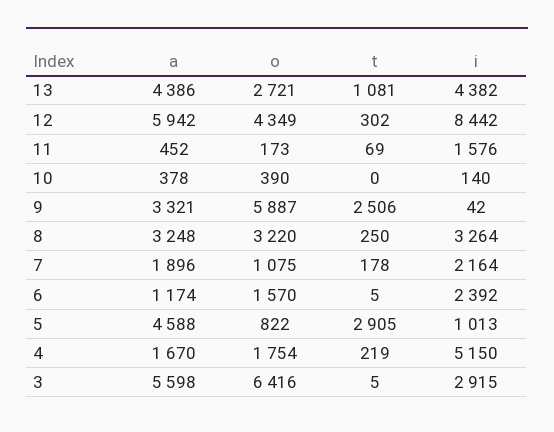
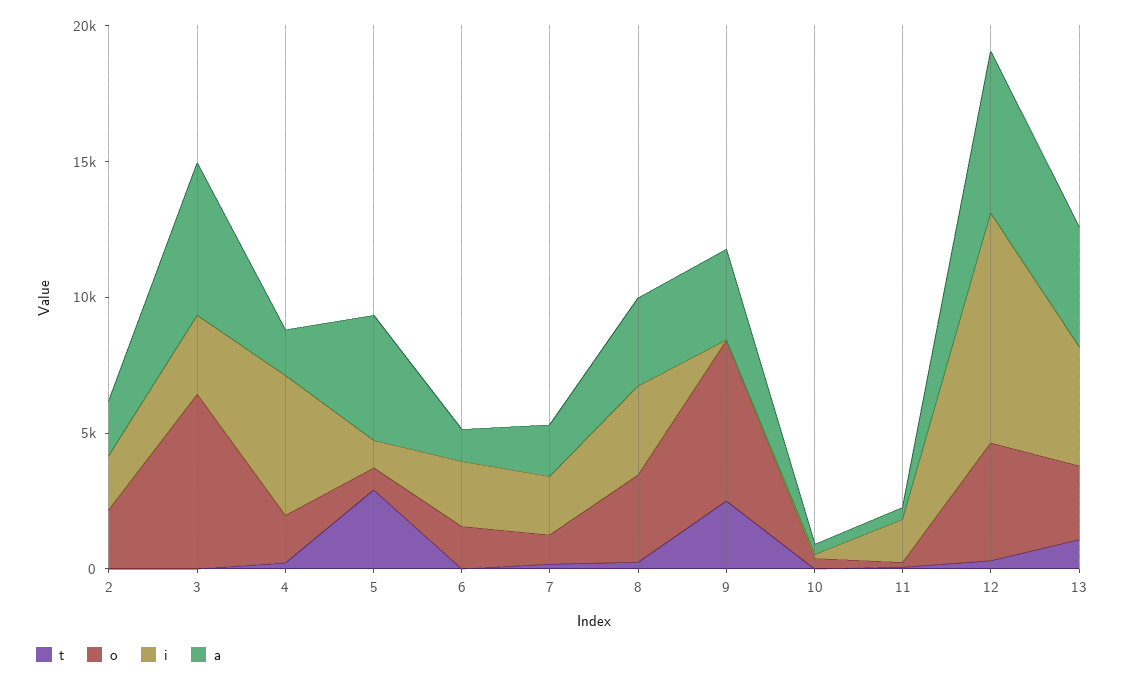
  {
    "a": {
      "13": 4386,
      "12": 5942,
      "11": 452,
      "10": 378,
      "9": 3321,
      "8": 3248,
      "7": 1896,
      "6": 1174,
      "5": 4588,
      "4": 1670,
-     "3": 5598
+     "3": 5598,
+     "2": 2000
    },
    "o": {
      "13": 2721,
      "12": 4349,
      "11": 173,
      "10": 390,
      "9": 5887,
      "8": 3220,
      "7": 1075,
      "6": 1570,
      "5": 822,
      "4": 1754,
-     "3": 6416
+     "3": 6416,
+     "2": 2000
    },
    "t": {
      "13": 1081,
      "12": 302,
      "11": 69,
      "10": 0,
      "9": 2506,
      "8": 250,
      "7": 178,
      "6": 5,
      "5": 2905,
      "4": 219,
-     "3": 5
+     "3": 5,
+     "2": 0
    },
    "i": {
      "13": 4382,
      "12": 8442,
      "11": 1576,
      "10": 140,
      "9": 42,
      "8": 3264,
      "7": 2164,
      "6": 2392,
      "5": 1013,
      "4": 5150,
-     "3": 2915
+     "3": 2915,
+     "2": 2000
    }
  }

